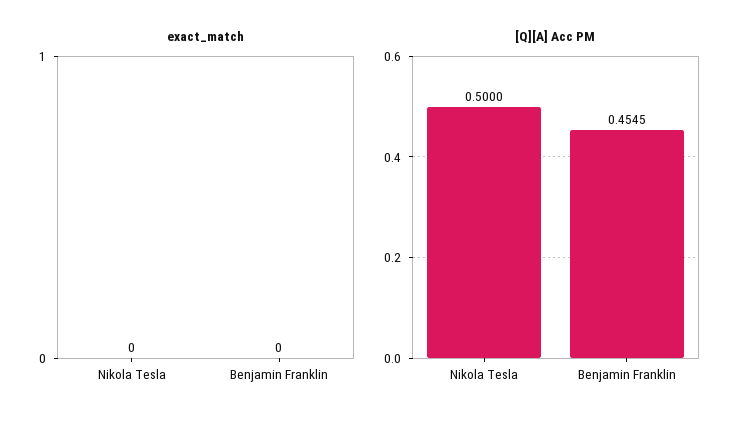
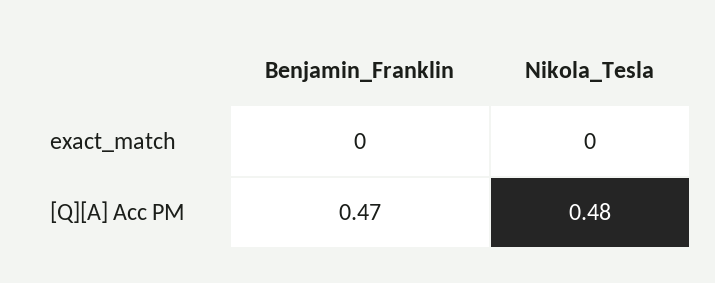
  {
    "exact_match": {
      "Nikola Tesla": 0,
      "Benjamin Franklin": 0
    },
    "[Q][A] Acc PM": {
-     "Nikola Tesla": 0.5,
+     "Nikola Tesla": 0.48,
-     "Benjamin Franklin": 0.4545
+     "Benjamin Franklin": 0.47
    }
  }

